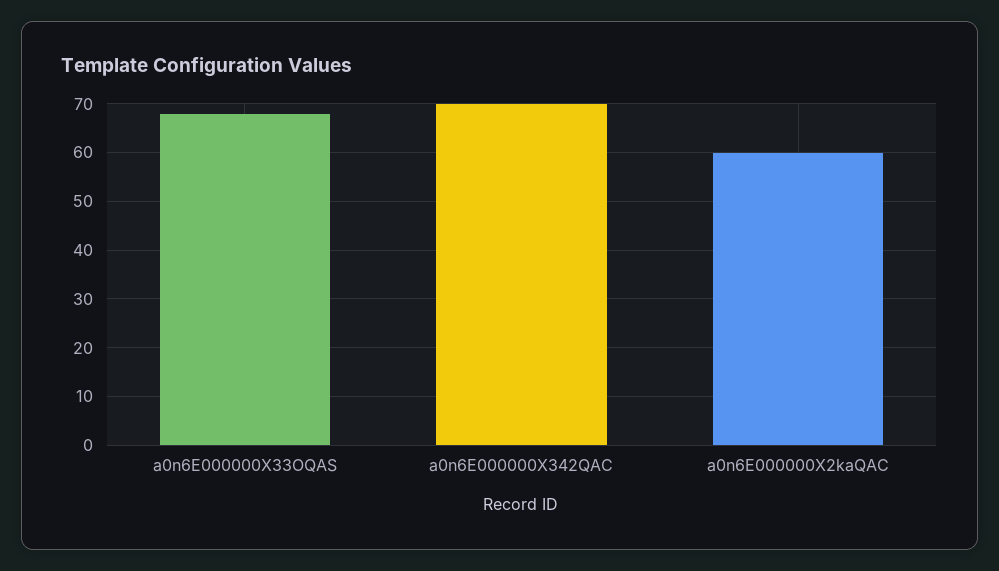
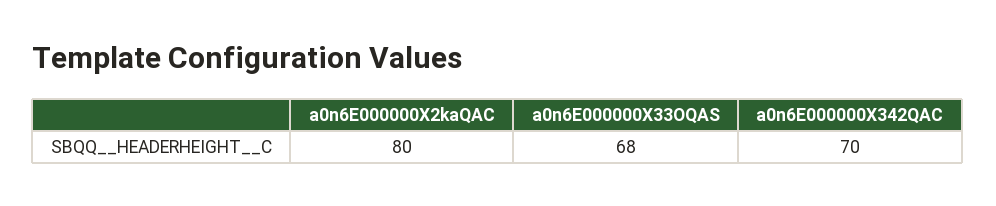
  {
    "a0n6E000000X33OQAS": 68,
    "a0n6E000000X342QAC": 70,
-   "a0n6E000000X2kaQAC": 60
+   "a0n6E000000X2kaQAC": 80
  }

